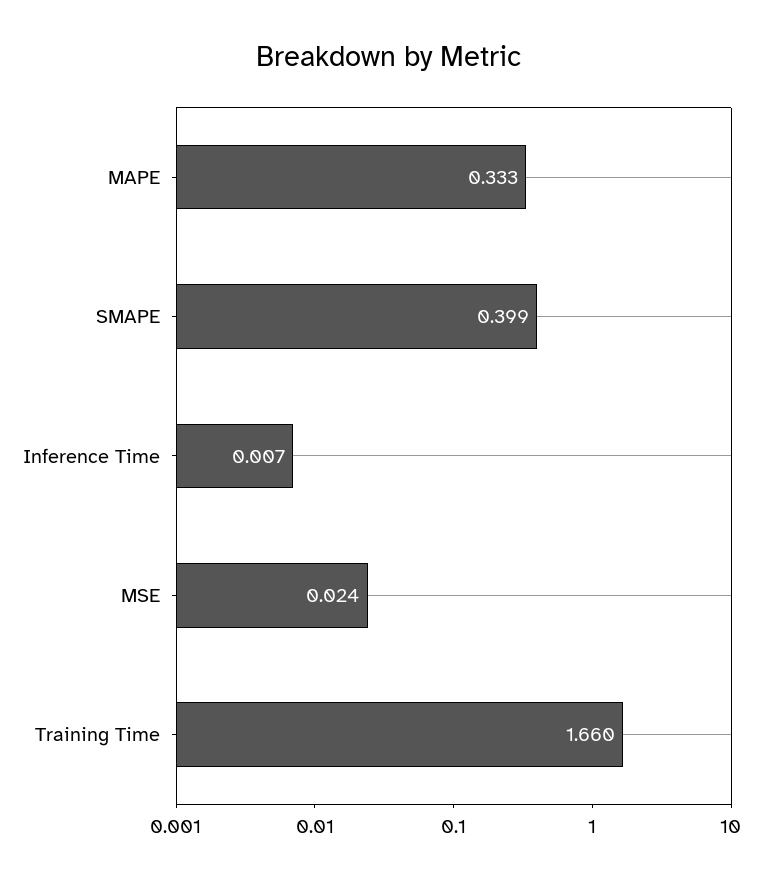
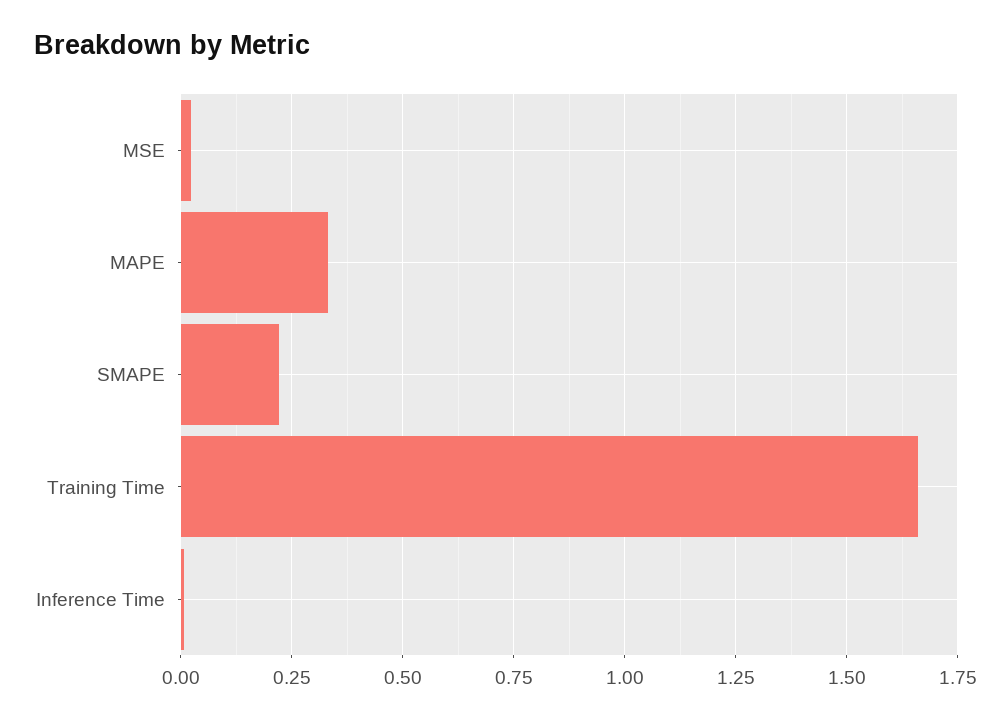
  {
    "MAPE": 0.333,
-   "SMAPE": 0.399,
+   "SMAPE": 0.225,
    "Inference Time": 0.007,
    "MSE": 0.024,
    "Training Time": 1.66
  }

